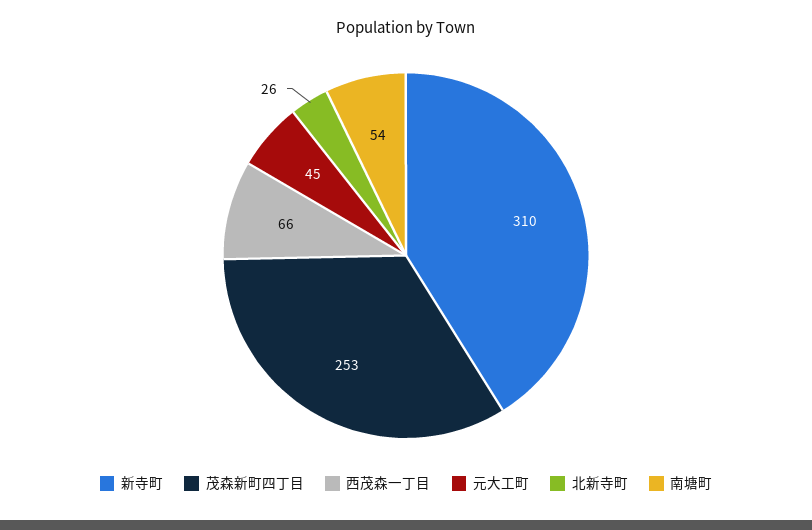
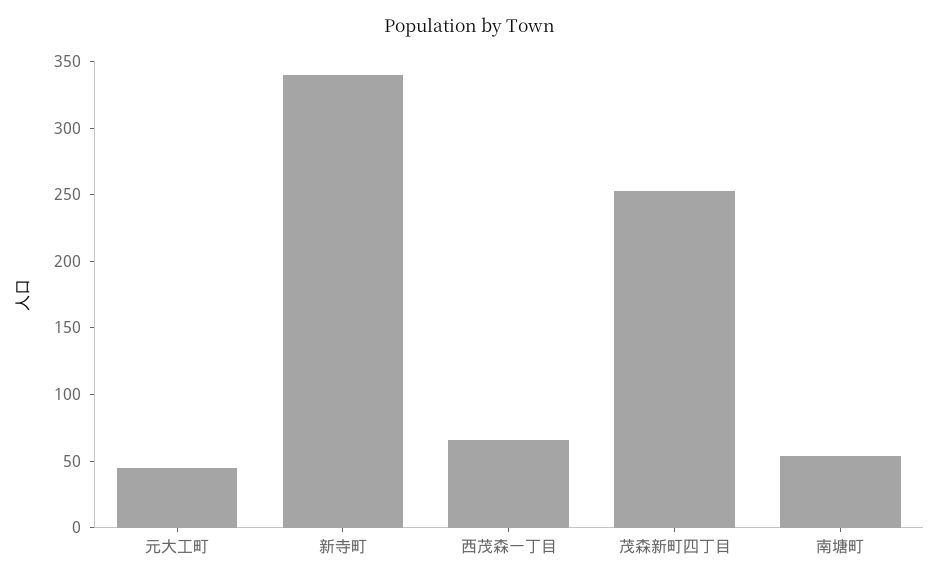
  {
-   "新寺町": 310,
+   "新寺町": 340,
    "茂森新町四丁目": 253,
    "西茂森一丁目": 66,
    "元大工町": 45,
-   "北新寺町": 26,
    "南塘町": 54
  }

